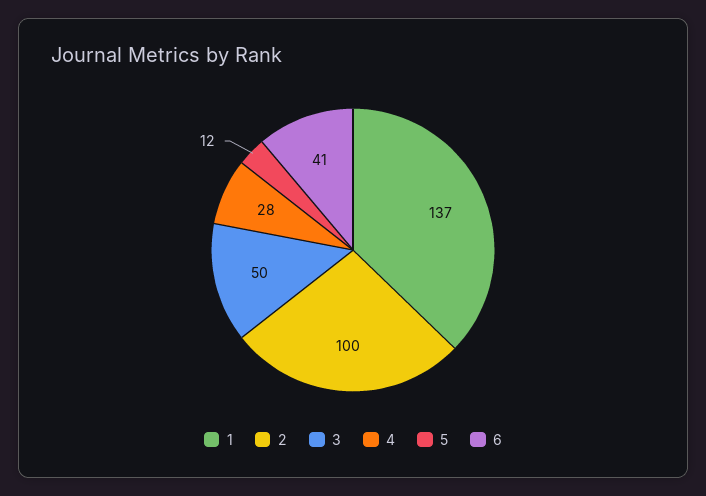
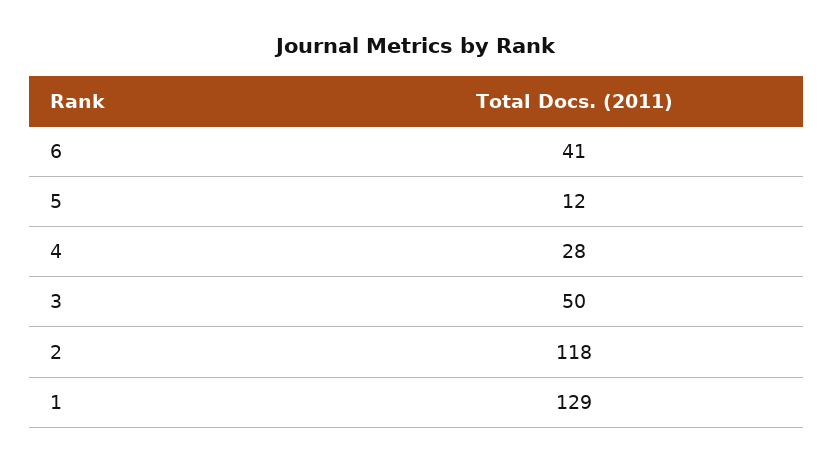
  {
-   "1": 137,
+   "1": 129,
-   "2": 100,
+   "2": 118,
    "3": 50,
    "4": 28,
    "5": 12,
    "6": 41
  }

